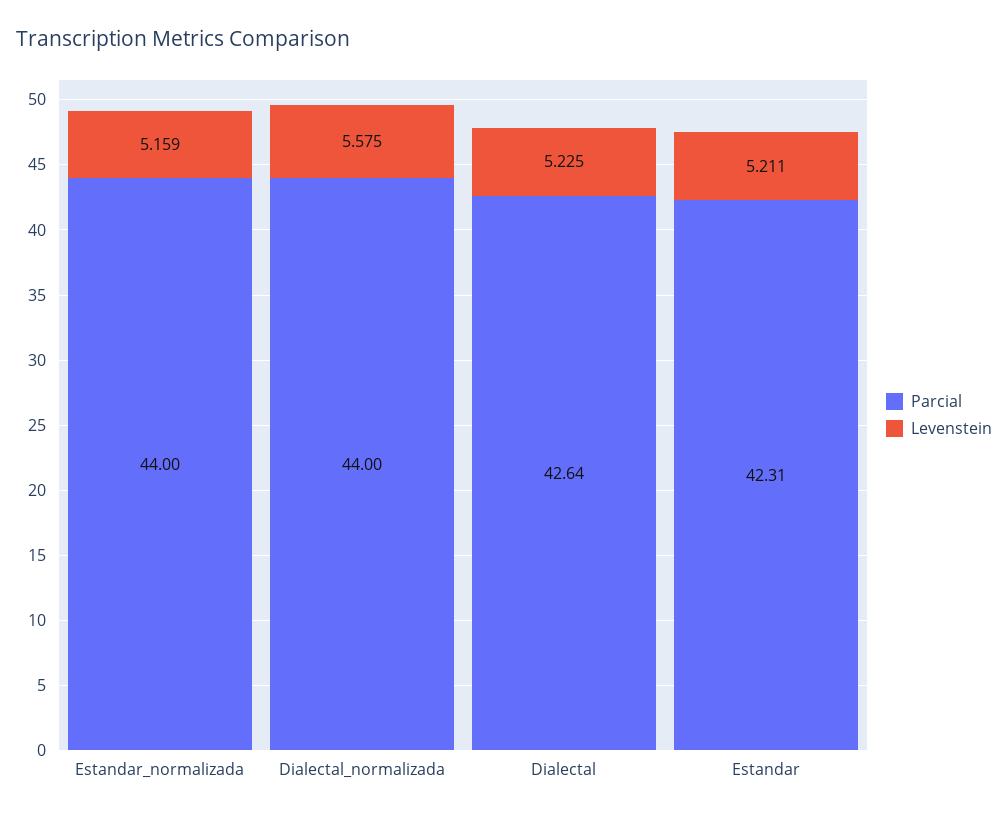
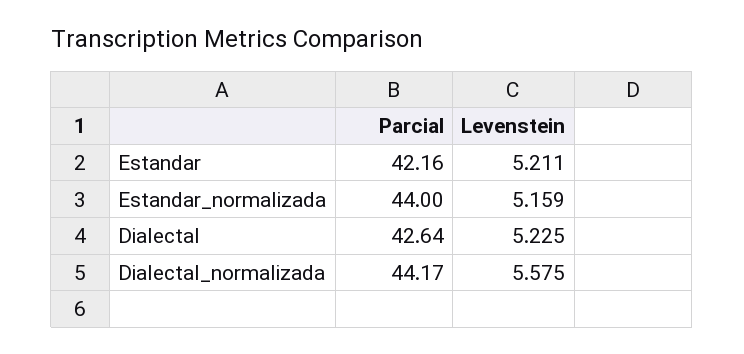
  {
    "Parcial": {
      "Estandar_normalizada": 44,
-     "Dialectal_normalizada": 44,
+     "Dialectal_normalizada": 44.17,
      "Dialectal": 42.64,
-     "Estandar": 42.31
+     "Estandar": 42.16
    },
    "Levenstein": {
      "Estandar_normalizada": 5.159,
      "Dialectal_normalizada": 5.575,
      "Dialectal": 5.225,
      "Estandar": 5.211
    }
  }

